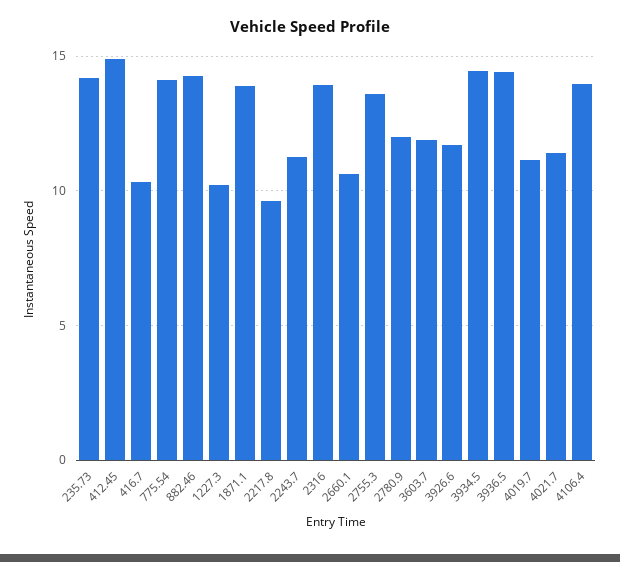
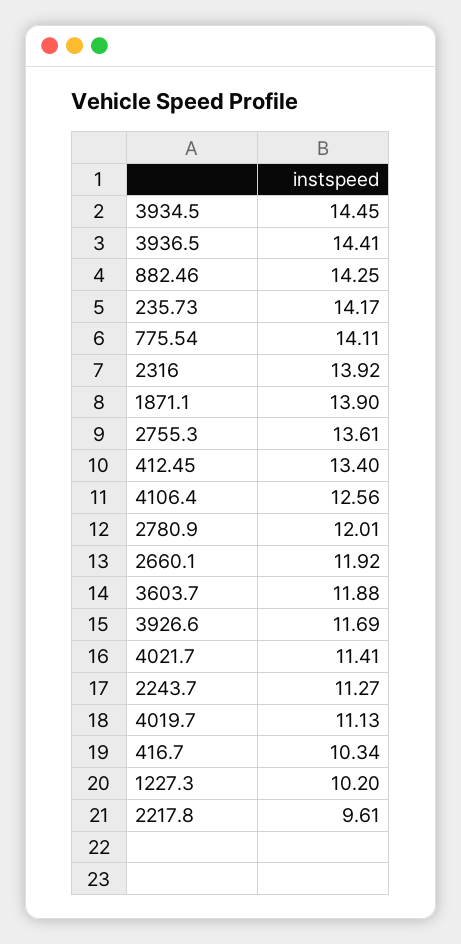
  {
    "235.73": 14.17,
-   "412.45": 15,
+   "412.45": 13.4,
    "416.7": 10.34,
    "775.54": 14.11,
    "882.46": 14.25,
    "1227.3": 10.2,
    "1871.1": 13.9,
    "2217.8": 9.61,
    "2243.7": 11.27,
    "2316": 13.92,
-   "2660.1": 10.5,
+   "2660.1": 11.92,
    "2755.3": 13.61,
    "2780.9": 12.01,
    "3603.7": 11.88,
    "3926.6": 11.69,
    "3934.5": 14.45,
    "3936.5": 14.41,
    "4019.7": 11.13,
    "4021.7": 11.41,
-   "4106.4": 14
+   "4106.4": 12.56
  }

